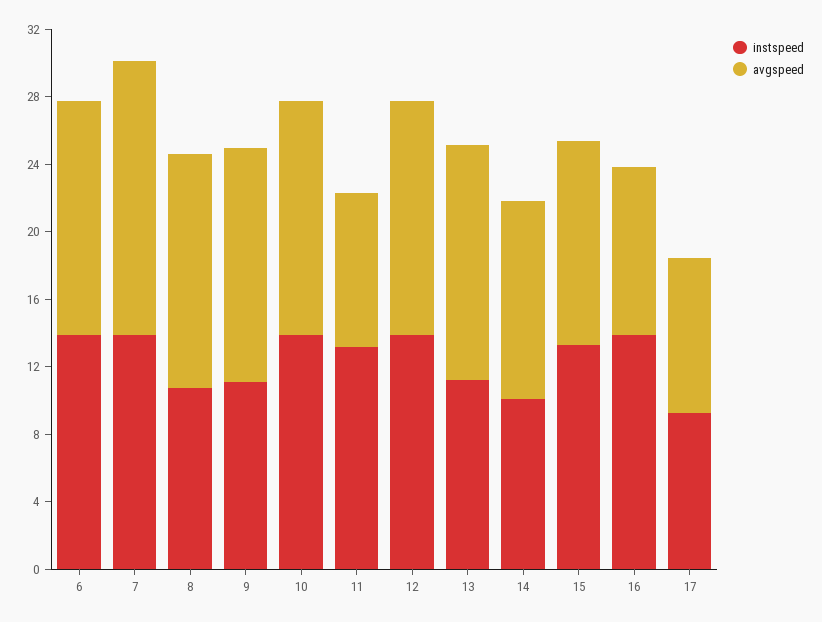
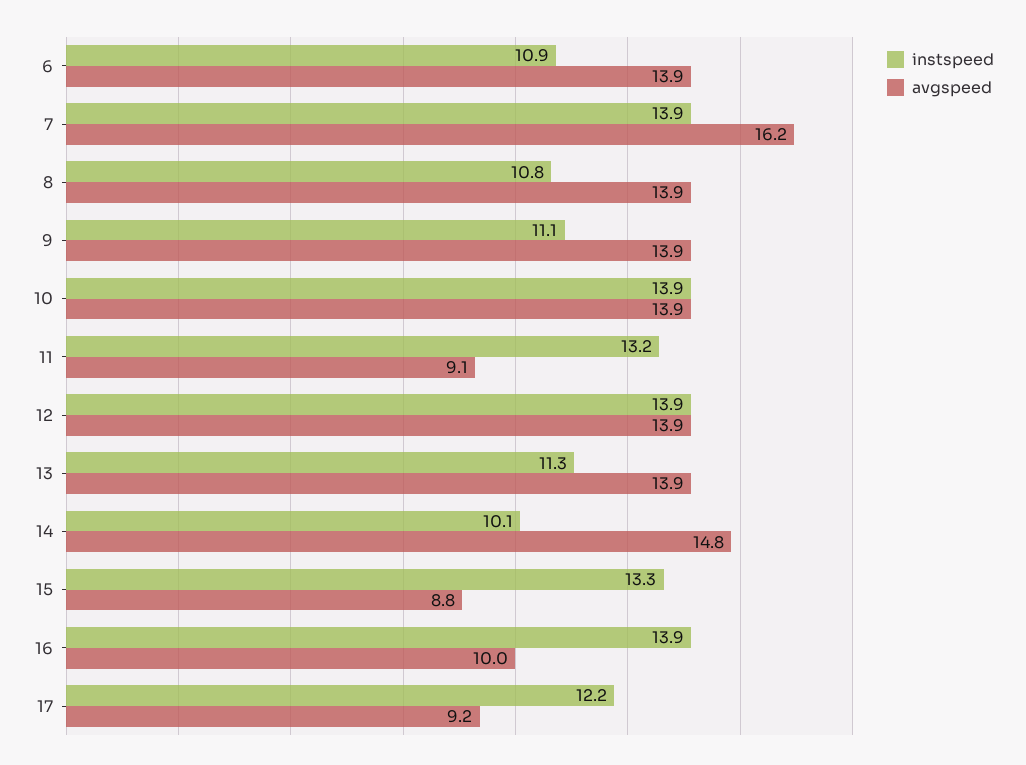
  {
    "instspeed": {
-     "6": 14,
+     "6": 10.9,
      "7": 13.9,
      "8": 10.8,
      "9": 11.1,
      "10": 13.9,
      "11": 13.2,
      "12": 13.9,
      "13": 11.3,
      "14": 10.1,
      "15": 13.3,
      "16": 13.9,
-     "17": 9
+     "17": 12.2
    },
    "avgspeed": {
      "6": 13.9,
      "7": 16.2,
      "8": 13.9,
      "9": 13.9,
      "10": 13.9,
      "11": 9.1,
      "12": 13.9,
      "13": 13.9,
-     "14": 12,
+     "14": 14.8,
-     "15": 12,
+     "15": 8.8,
      "16": 10,
      "17": 9.2
    }
  }

